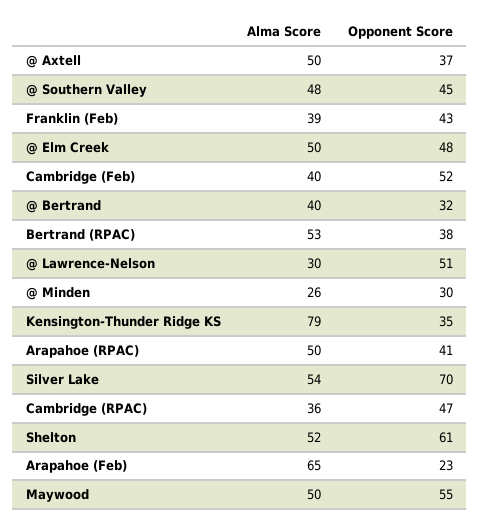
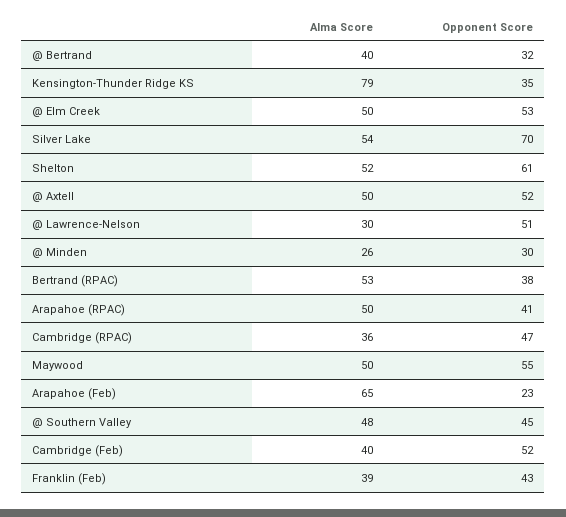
  {
    "Alma Score": {
      "@ Axtell": 50,
      "@ Southern Valley": 48,
      "Franklin (Feb)": 39,
      "@ Elm Creek": 50,
      "Cambridge (Feb)": 40,
      "@ Bertrand": 40,
      "Bertrand (RPAC)": 53,
      "@ Lawrence-Nelson": 30,
      "@ Minden": 26,
      "Kensington-Thunder Ridge KS": 79,
      "Arapahoe (RPAC)": 50,
      "Silver Lake": 54,
      "Cambridge (RPAC)": 36,
      "Shelton": 52,
      "Arapahoe (Feb)": 65,
      "Maywood": 50
    },
    "Opponent Score": {
-     "@ Axtell": 37,
+     "@ Axtell": 52,
      "@ Southern Valley": 45,
      "Franklin (Feb)": 43,
-     "@ Elm Creek": 48,
+     "@ Elm Creek": 53,
      "Cambridge (Feb)": 52,
      "@ Bertrand": 32,
      "Bertrand (RPAC)": 38,
      "@ Lawrence-Nelson": 51,
      "@ Minden": 30,
      "Kensington-Thunder Ridge KS": 35,
      "Arapahoe (RPAC)": 41,
      "Silver Lake": 70,
      "Cambridge (RPAC)": 47,
      "Shelton": 61,
      "Arapahoe (Feb)": 23,
      "Maywood": 55
    }
  }

